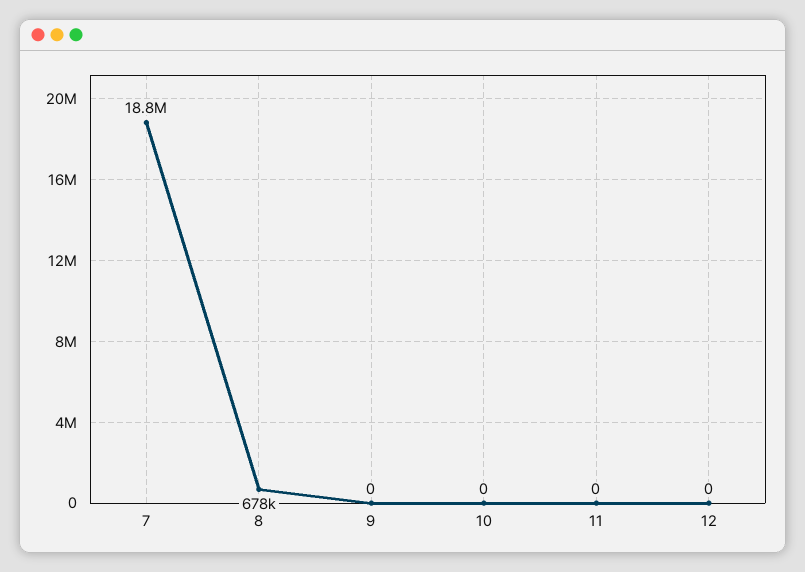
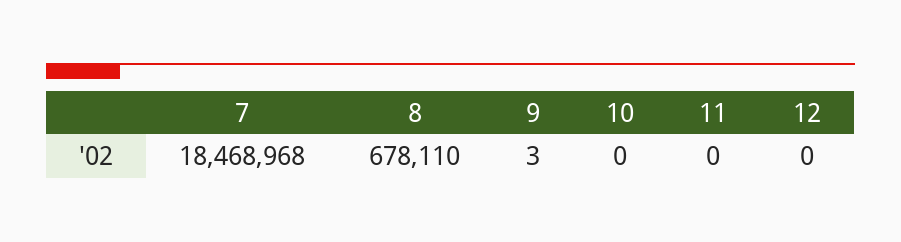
  {
-   "7": 18800000,
+   "7": 18468968,
    "8": 678110,
-   "9": 0,
+   "9": 3,
    "10": 0,
    "11": 0,
    "12": 0
  }

